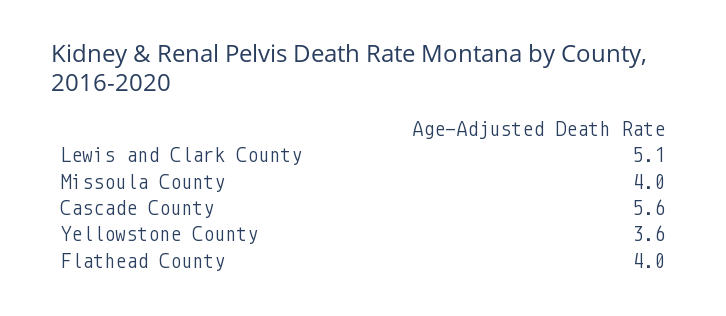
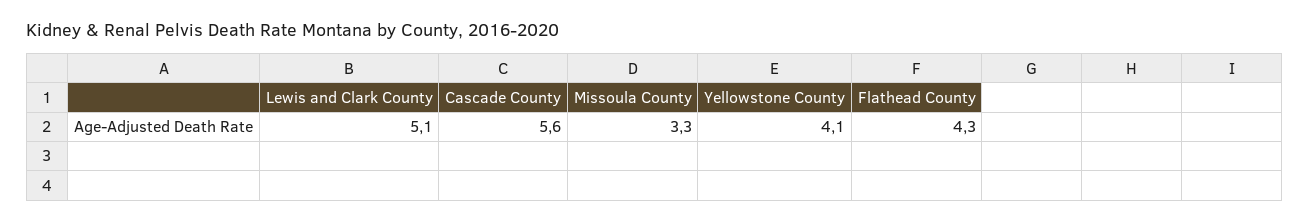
  {
    "Lewis and Clark County": 5.1,
-   "Missoula County": 4,
+   "Missoula County": 3.3,
    "Cascade County": 5.6,
-   "Yellowstone County": 3.6,
+   "Yellowstone County": 4.1,
-   "Flathead County": 4
+   "Flathead County": 4.3
  }

